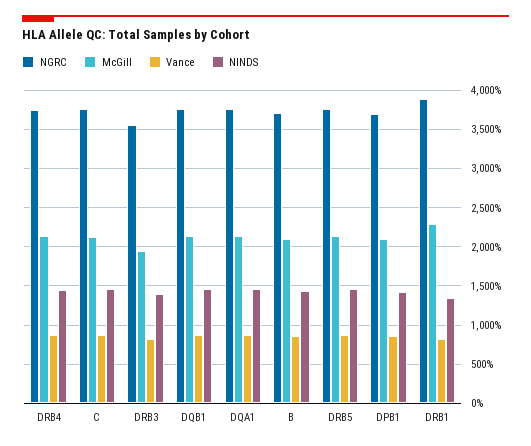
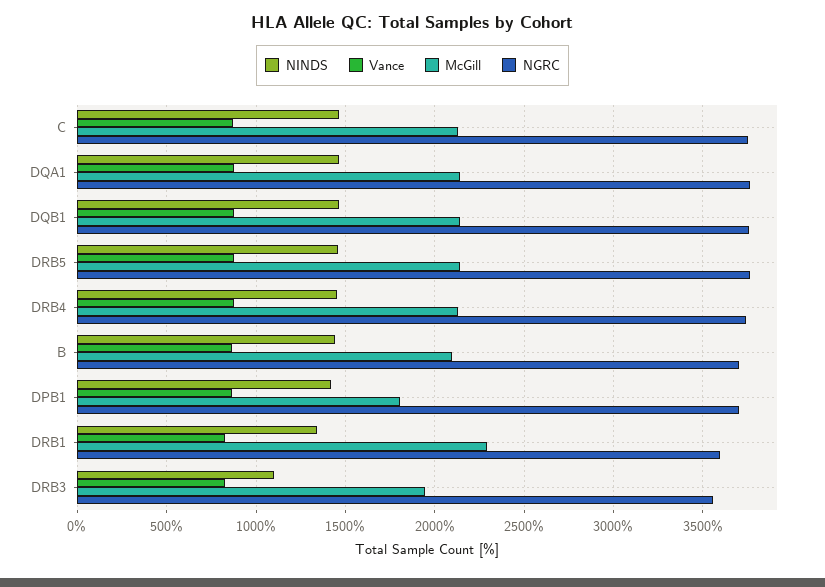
  {
    "NGRC": {
      "DRB4": 3750,
      "C": 3750,
      "DRB3": 3550,
      "DQB1": 3750,
      "DQA1": 3750,
      "B": 3700,
      "DRB5": 3750,
      "DPB1": 3700,
-     "DRB1": 3900
+     "DRB1": 3600
    },
    "McGill": {
      "DRB4": 2150,
      "C": 2150,
      "DRB3": 1950,
      "DQB1": 2150,
      "DQA1": 2150,
      "B": 2100,
      "DRB5": 2150,
-     "DPB1": 2100,
+     "DPB1": 1800,
      "DRB1": 2300
    },
    "Vance": {
      "DRB4": 850,
      "C": 850,
      "DRB3": 850,
      "DQB1": 900,
      "DQA1": 900,
      "B": 850,
      "DRB5": 900,
      "DPB1": 850,
      "DRB1": 850
    },
    "NINDS": {
      "DRB4": 1450,
      "C": 1450,
-     "DRB3": 1400,
+     "DRB3": 1100,
      "DQB1": 1450,
      "DQA1": 1450,
      "B": 1450,
      "DRB5": 1450,
      "DPB1": 1400,
      "DRB1": 1350
    }
  }

